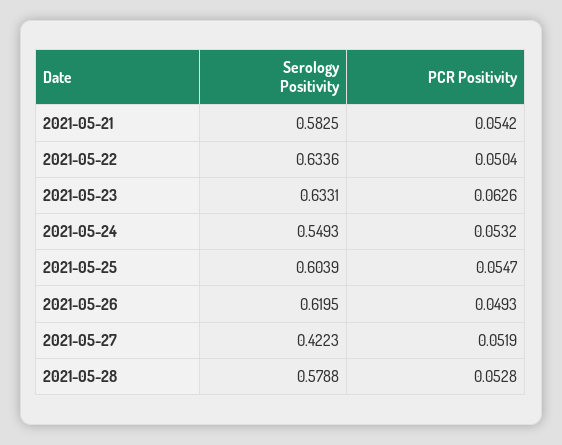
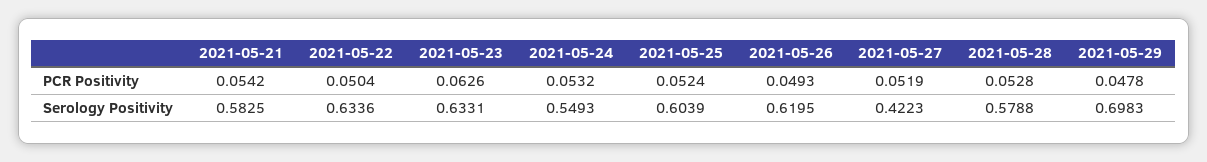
  {
    "Serology Positivity": {
      "2021-05-21": 0.5825,
      "2021-05-22": 0.6336,
      "2021-05-23": 0.6331,
      "2021-05-24": 0.5493,
      "2021-05-25": 0.6039,
      "2021-05-26": 0.6195,
      "2021-05-27": 0.4223,
-     "2021-05-28": 0.5788
+     "2021-05-28": 0.5788,
+     "2021-05-29": 0.6983
    },
    "PCR Positivity": {
      "2021-05-21": 0.0542,
      "2021-05-22": 0.0504,
      "2021-05-23": 0.0626,
      "2021-05-24": 0.0532,
-     "2021-05-25": 0.0547,
+     "2021-05-25": 0.0524,
      "2021-05-26": 0.0493,
      "2021-05-27": 0.0519,
-     "2021-05-28": 0.0528
+     "2021-05-28": 0.0528,
+     "2021-05-29": 0.0478
    }
  }

